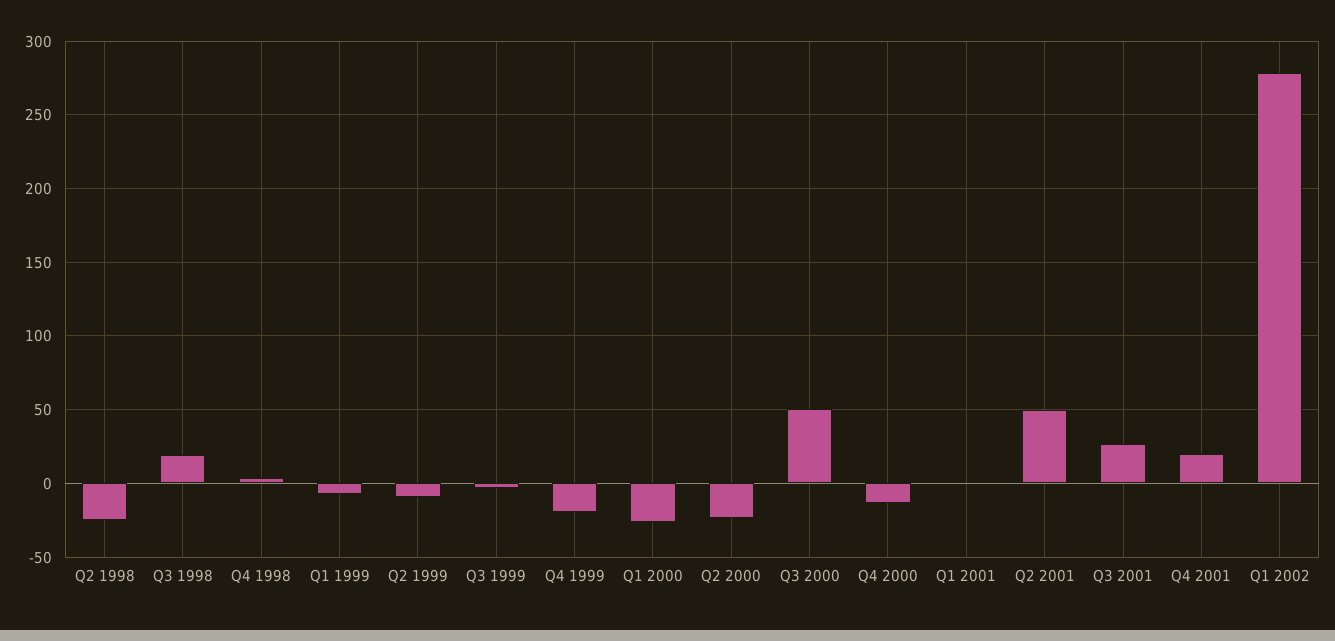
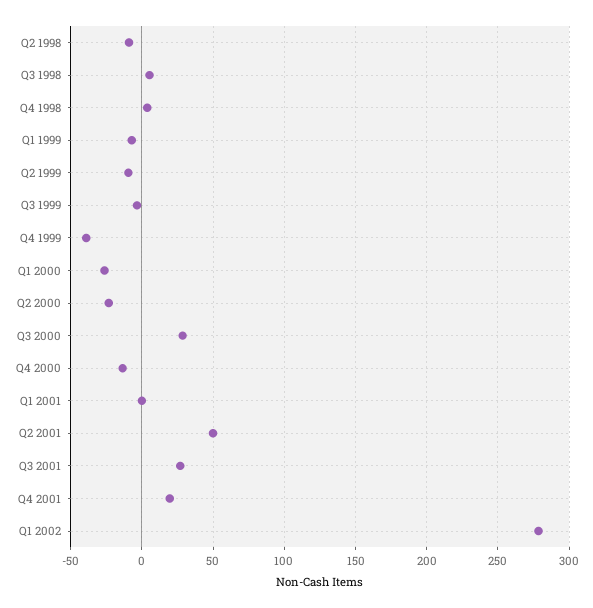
  {
-   "Q2 1998": -25,
+   "Q2 1998": -10,
-   "Q3 1998": 20,
+   "Q3 1998": 5,
    "Q4 1998": 5,
    "Q1 1999": -5,
    "Q2 1999": -10,
    "Q3 1999": -5,
-   "Q4 1999": -20,
+   "Q4 1999": -40,
    "Q1 2000": -25,
    "Q2 2000": -25,
-   "Q3 2000": 50,
+   "Q3 2000": 30,
    "Q4 2000": -15,
    "Q1 2001": 0,
    "Q2 2001": 50,
    "Q3 2001": 25,
    "Q4 2001": 20,
    "Q1 2002": 280
  }

